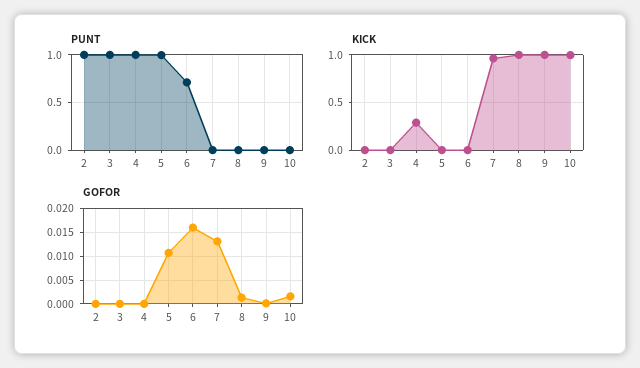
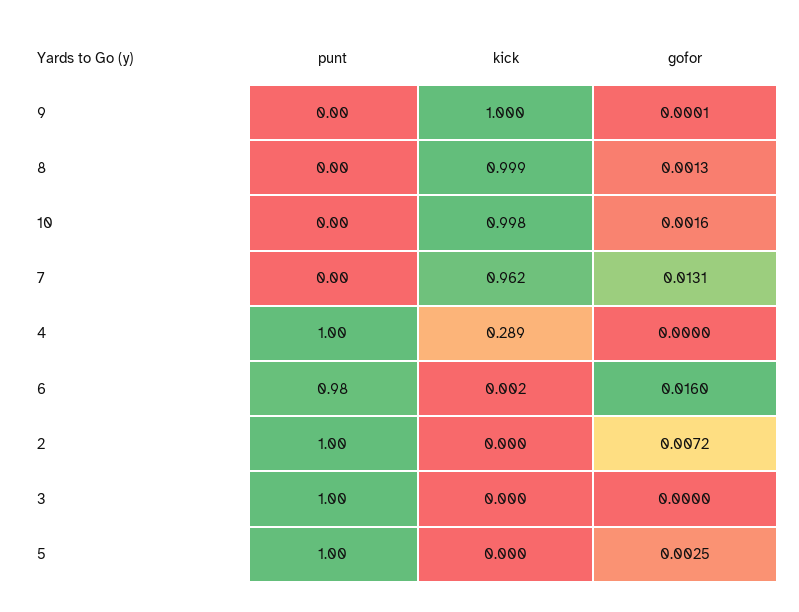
  {
    "PUNT": {
      "2": 1,
      "3": 1,
      "4": 1,
      "5": 1,
-     "6": 0.7,
+     "6": 0.98,
      "7": 0,
      "8": 0,
      "9": 0,
      "10": 0
    },
    "KICK": {
      "2": 0,
      "3": 0,
      "4": 0.289,
      "5": 0,
      "6": 0.002,
      "7": 0.962,
      "8": 0.999,
      "9": 1,
      "10": 0.998
    },
    "GOFOR": {
-     "2": 0,
+     "2": 0.0072,
      "3": 0,
      "4": 0,
-     "5": 0.01,
+     "5": 0.0025,
      "6": 0.016,
      "7": 0.0131,
      "8": 0.0013,
      "9": 0.0001,
      "10": 0.0016
    }
  }

